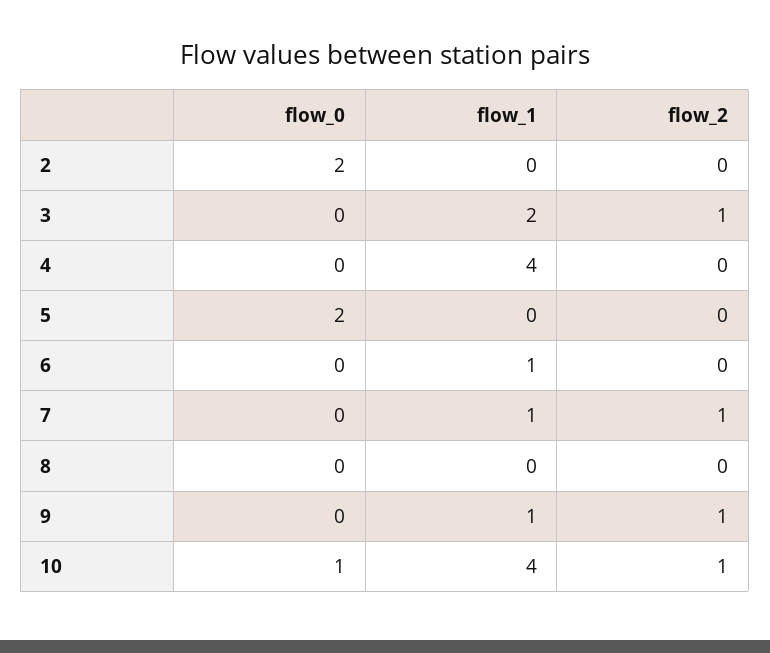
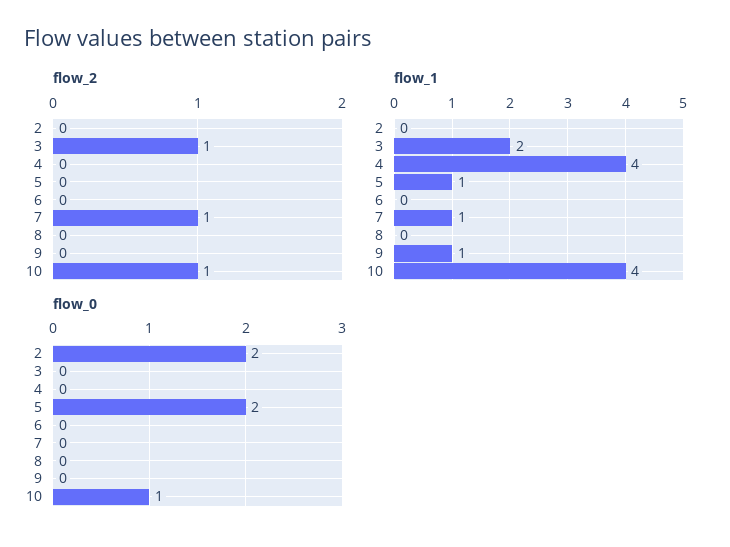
  {
    "flow_0": {
      "2": 2,
      "3": 0,
      "4": 0,
      "5": 2,
      "6": 0,
      "7": 0,
      "8": 0,
      "9": 0,
      "10": 1
    },
    "flow_1": {
      "2": 0,
      "3": 2,
      "4": 4,
-     "5": 0,
+     "5": 1,
-     "6": 1,
+     "6": 0,
      "7": 1,
      "8": 0,
      "9": 1,
      "10": 4
    },
    "flow_2": {
      "2": 0,
      "3": 1,
      "4": 0,
      "5": 0,
      "6": 0,
      "7": 1,
      "8": 0,
-     "9": 1,
+     "9": 0,
      "10": 1
    }
  }

